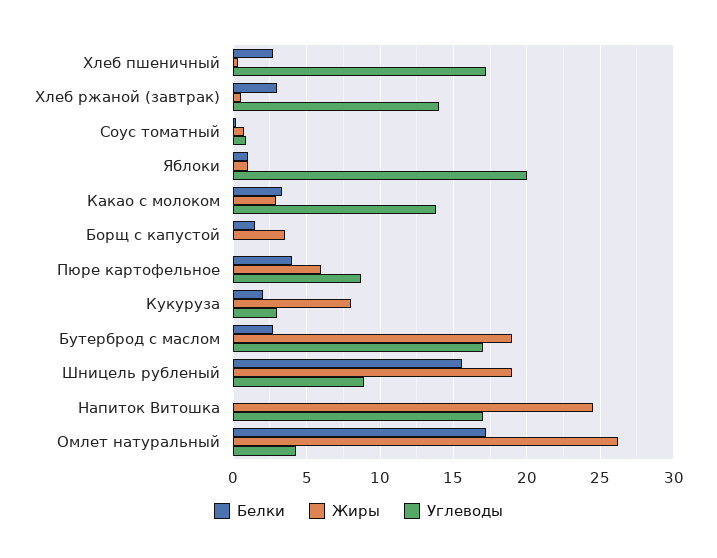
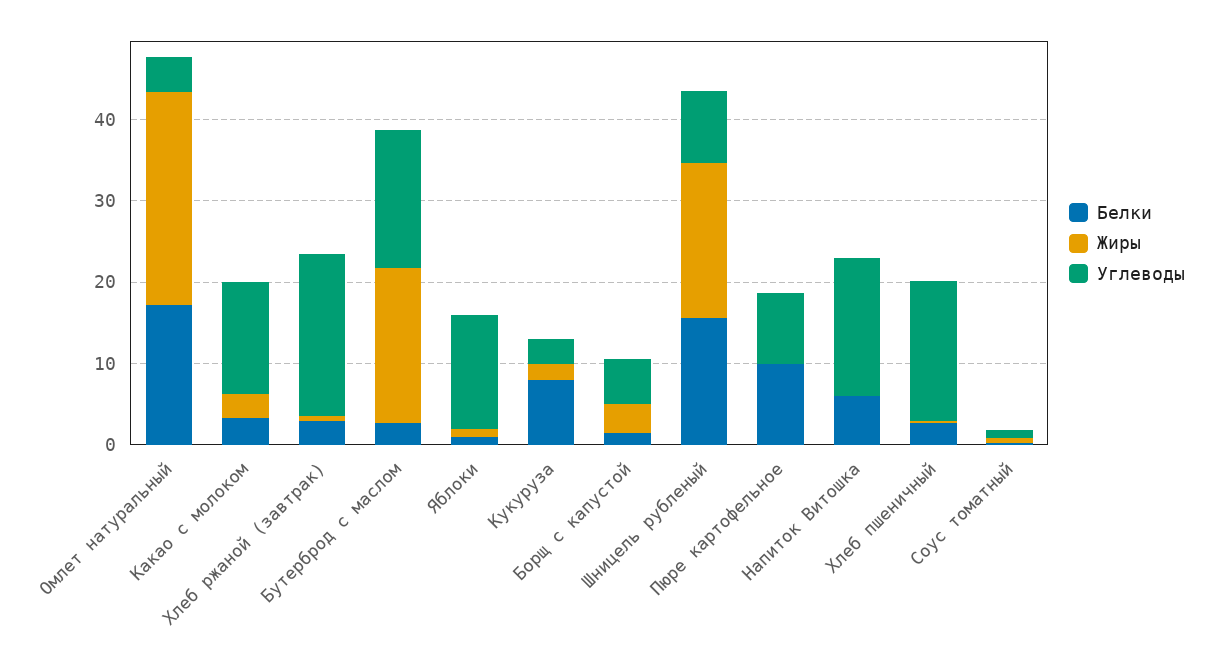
  {
    "Белки": {
      "Хлеб пшеничный": 2.5,
      "Хлеб ржаной (завтрак)": 3,
      "Соус томатный": 0,
      "Яблоки": 1,
      "Какао с молоком": 3.5,
      "Борщ с капустой": 1.5,
-     "Пюре картофельное": 4,
+     "Пюре картофельное": 10,
-     "Кукуруза": 2,
+     "Кукуруза": 8,
      "Бутерброд с маслом": 2.5,
      "Шницель рубленый": 15.5,
-     "Напиток Витошка": 0,
+     "Напиток Витошка": 6,
      "Омлет натуральный": 17
    },
    "Жиры": {
      "Хлеб пшеничный": 0.5,
      "Хлеб ржаной (завтрак)": 0.5,
      "Соус томатный": 0.5,
      "Яблоки": 1,
      "Какао с молоком": 3,
      "Борщ с капустой": 3.5,
-     "Пюре картофельное": 6,
+     "Пюре картофельное": 0,
-     "Кукуруза": 8,
+     "Кукуруза": 2,
      "Бутерброд с маслом": 19,
      "Шницель рубленый": 19,
-     "Напиток Витошка": 24.5,
+     "Напиток Витошка": 0,
      "Омлет натуральный": 26
    },
    "Углеводы": {
      "Хлеб пшеничный": 17,
-     "Хлеб ржаной (завтрак)": 14,
+     "Хлеб ржаной (завтрак)": 20,
      "Соус томатный": 1,
-     "Яблоки": 20,
+     "Яблоки": 14,
      "Какао с молоком": 14,
-     "Борщ с капустой": 0,
+     "Борщ с капустой": 6,
      "Пюре картофельное": 8.5,
      "Кукуруза": 3,
      "Бутерброд с маслом": 17,
      "Шницель рубленый": 9,
      "Напиток Витошка": 17,
      "Омлет натуральный": 4.5
    }
  }

